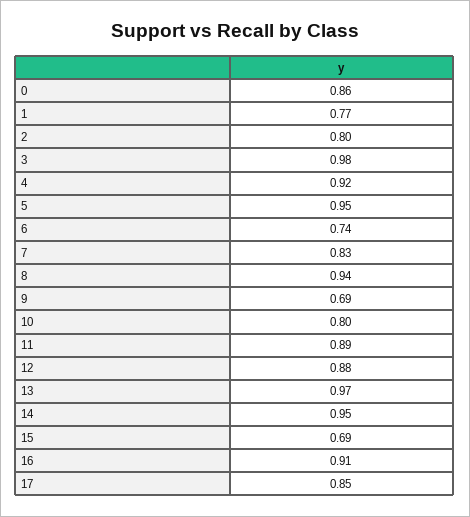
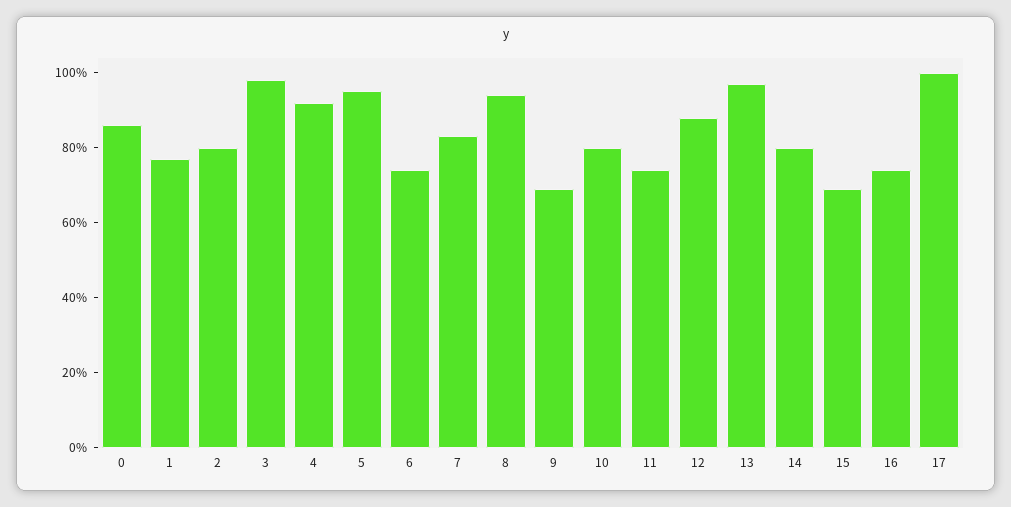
  {
    "0": 0.86,
    "1": 0.77,
    "2": 0.8,
    "3": 0.98,
    "4": 0.92,
    "5": 0.95,
    "6": 0.74,
    "7": 0.83,
    "8": 0.94,
    "9": 0.69,
    "10": 0.8,
-   "11": 0.89,
+   "11": 0.75,
    "12": 0.88,
    "13": 0.97,
-   "14": 0.95,
+   "14": 0.8,
    "15": 0.69,
-   "16": 0.91,
+   "16": 0.75,
-   "17": 0.85
+   "17": 1
  }

